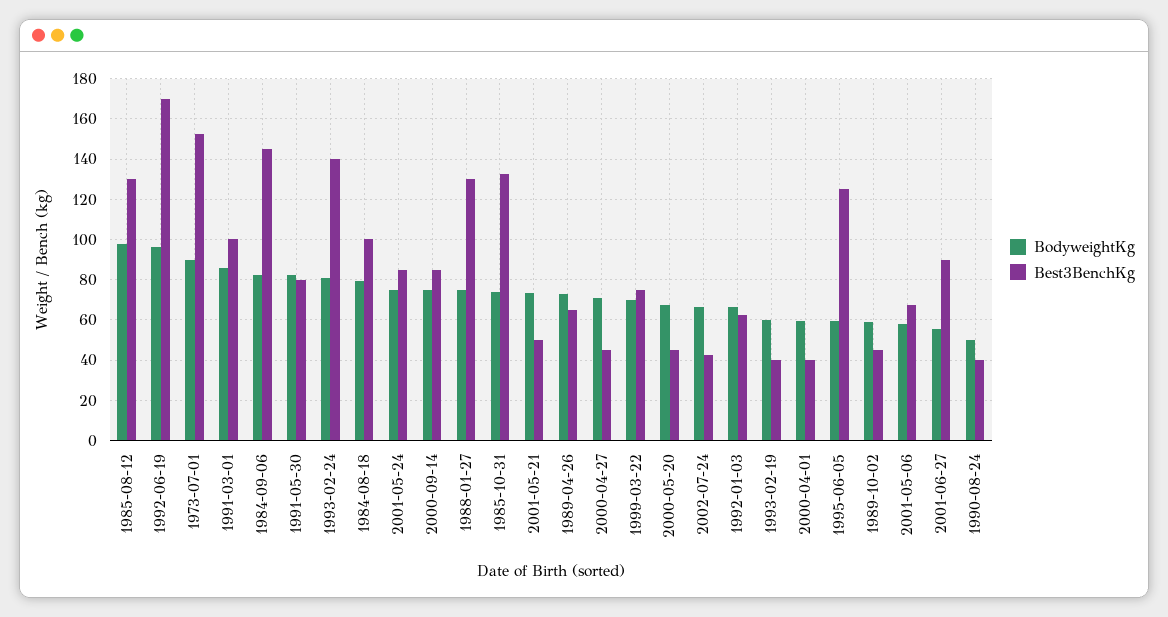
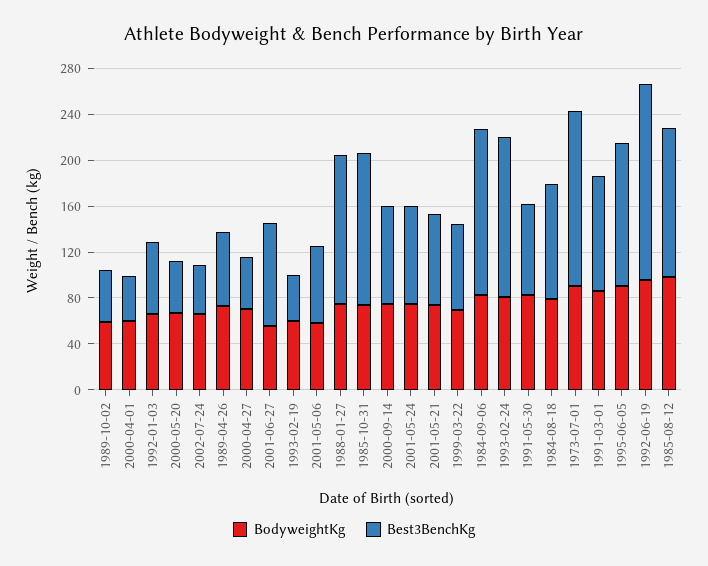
  {
    "BodyweightKg": {
      "1985-08-12": 100,
      "1992-06-19": 95,
      "1973-07-01": 90,
      "1991-03-01": 85,
      "1984-09-06": 85,
      "1991-05-30": 80,
      "1993-02-24": 80,
      "1984-08-18": 80,
      "2001-05-24": 75,
      "2000-09-14": 75,
      "1988-01-27": 75,
      "1985-10-31": 75,
      "2001-05-21": 75,
      "1989-04-26": 75,
      "2000-04-27": 70,
      "1999-03-22": 70,
      "2000-05-20": 65,
      "2002-07-24": 65,
      "1992-01-03": 65,
      "1993-02-19": 60,
      "2000-04-01": 60,
-     "1995-06-05": 60,
+     "1995-06-05": 90,
      "1989-10-02": 60,
      "2001-05-06": 60,
-     "2001-06-27": 55,
+     "2001-06-27": 55
-     "1990-08-24": 50
    },
    "Best3BenchKg": {
      "1985-08-12": 130,
      "1992-06-19": 170,
      "1973-07-01": 155,
      "1991-03-01": 100,
      "1984-09-06": 145,
      "1991-05-30": 80,
      "1993-02-24": 140,
      "1984-08-18": 100,
      "2001-05-24": 85,
      "2000-09-14": 85,
      "1988-01-27": 130,
      "1985-10-31": 135,
-     "2001-05-21": 50,
+     "2001-05-21": 80,
      "1989-04-26": 65,
      "2000-04-27": 45,
      "1999-03-22": 75,
      "2000-05-20": 45,
      "2002-07-24": 45,
      "1992-01-03": 65,
      "1993-02-19": 40,
      "2000-04-01": 40,
      "1995-06-05": 125,
      "1989-10-02": 45,
      "2001-05-06": 70,
-     "2001-06-27": 90,
+     "2001-06-27": 90
-     "1990-08-24": 40
    }
  }

